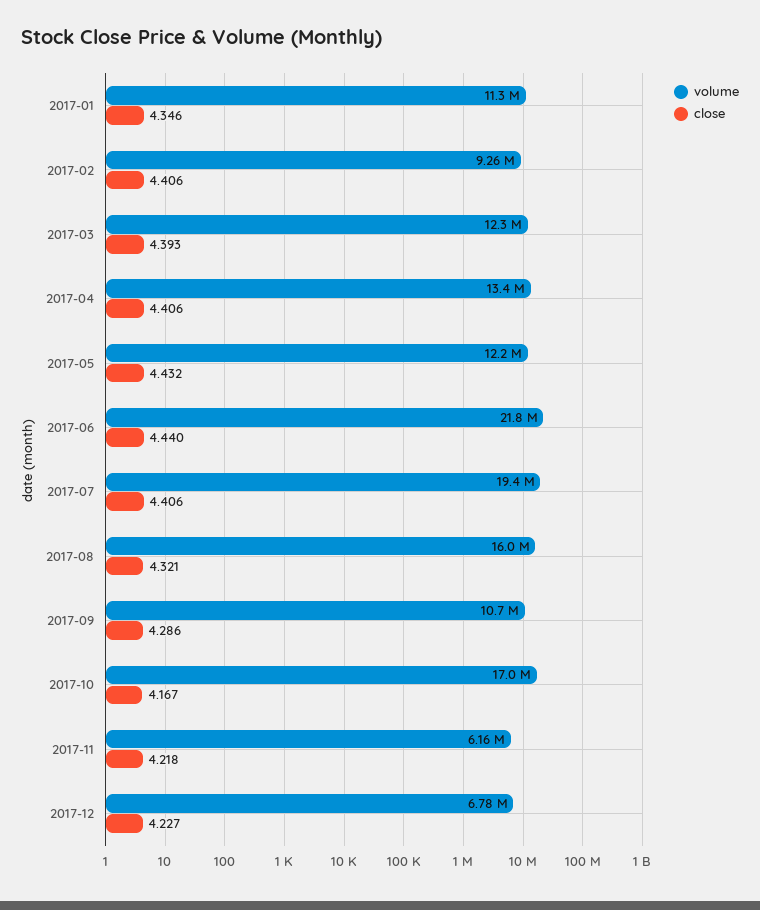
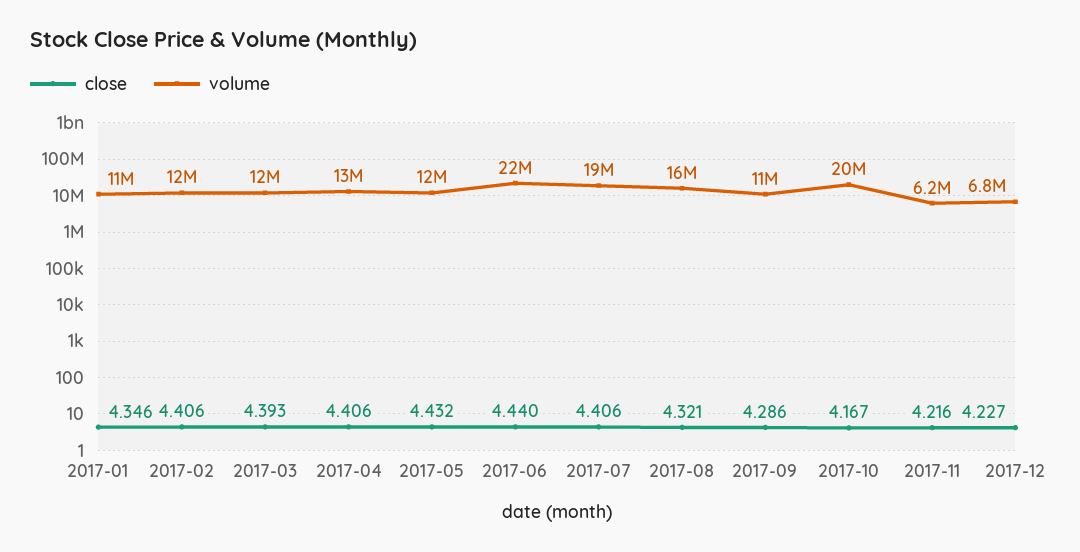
  {
    "volume": {
      "2017-01": 11300000,
-     "2017-02": 9260000,
+     "2017-02": 12000000,
      "2017-03": 12300000,
      "2017-04": 13400000,
      "2017-05": 12200000,
      "2017-06": 21800000,
      "2017-07": 19400000,
      "2017-08": 16000000,
      "2017-09": 10700000,
-     "2017-10": 17000000,
+     "2017-10": 20000000,
      "2017-11": 6160000,
      "2017-12": 6780000
    },
    "close": {
      "2017-01": 4.346,
      "2017-02": 4.406,
      "2017-03": 4.393,
      "2017-04": 4.406,
      "2017-05": 4.432,
      "2017-06": 4.44,
      "2017-07": 4.406,
      "2017-08": 4.321,
      "2017-09": 4.286,
      "2017-10": 4.167,
-     "2017-11": 4.218,
+     "2017-11": 4.216,
      "2017-12": 4.227
    }
  }

